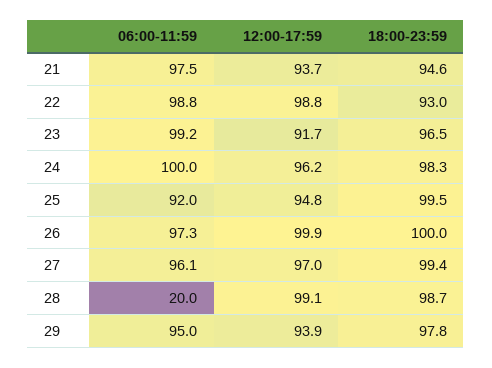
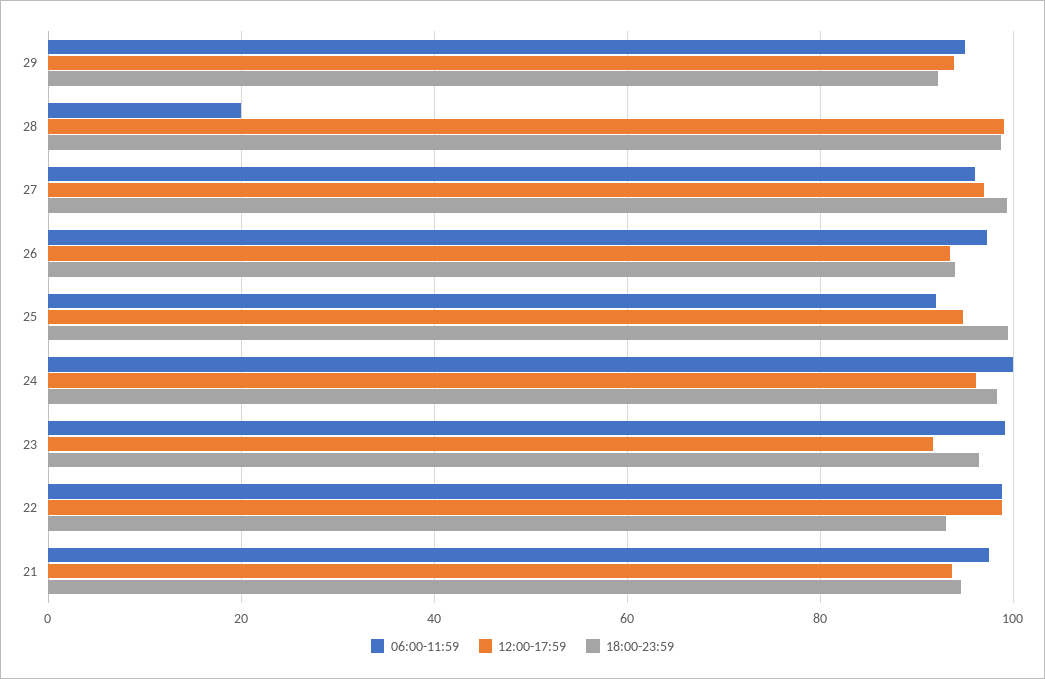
  {
    "06:00-11:59": {
      "21": 97.5,
      "22": 98.8,
      "23": 99.2,
      "24": 100,
      "25": 92,
      "26": 97.3,
      "27": 96.1,
      "28": 20,
      "29": 95
    },
    "12:00-17:59": {
      "21": 93.7,
      "22": 98.8,
      "23": 91.7,
      "24": 96.2,
      "25": 94.8,
-     "26": 99.9,
+     "26": 94,
      "27": 97,
      "28": 99.1,
      "29": 93.9
    },
    "18:00-23:59": {
      "21": 94.6,
      "22": 93,
      "23": 96.5,
      "24": 98.3,
      "25": 99.5,
-     "26": 100,
+     "26": 94,
      "27": 99.4,
      "28": 98.7,
-     "29": 97.8
+     "29": 92
    }
  }

